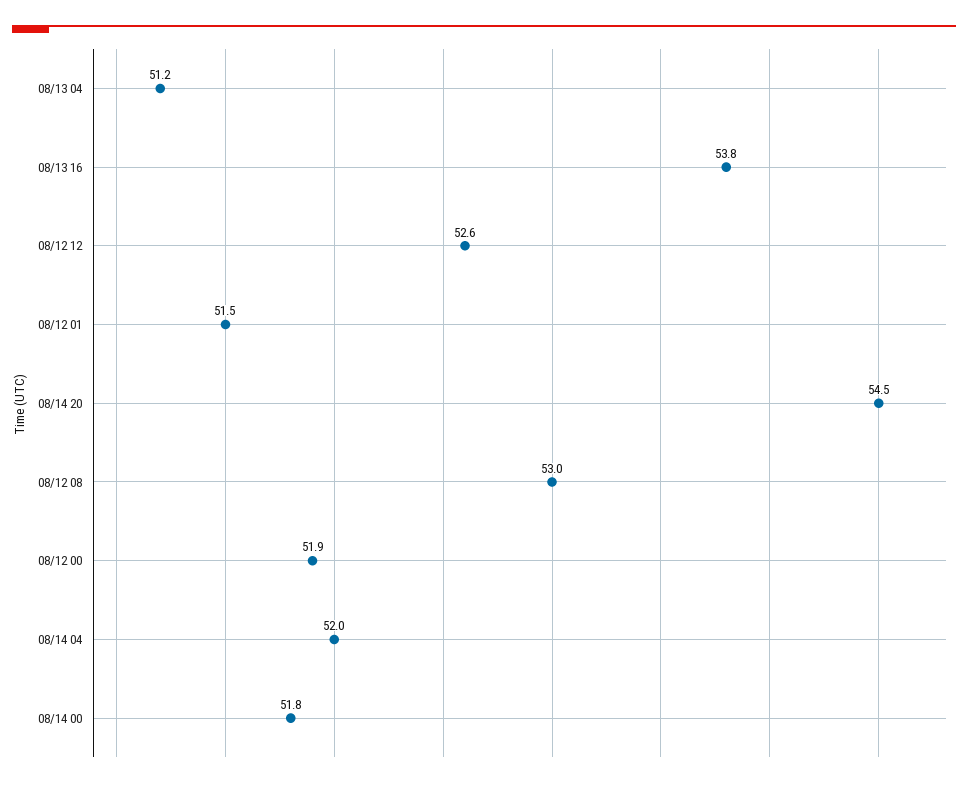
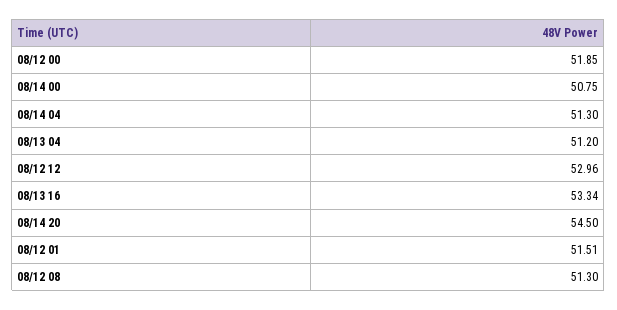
  {
    "08/13 04": 51.2,
-   "08/13 16": 53.8,
+   "08/13 16": 53.34,
-   "08/12 12": 52.6,
+   "08/12 12": 52.96,
    "08/12 01": 51.51,
    "08/14 20": 54.5,
-   "08/12 08": 53,
+   "08/12 08": 51.3,
    "08/12 00": 51.85,
-   "08/14 04": 52,
+   "08/14 04": 51.3,
-   "08/14 00": 51.8
+   "08/14 00": 50.75
  }

